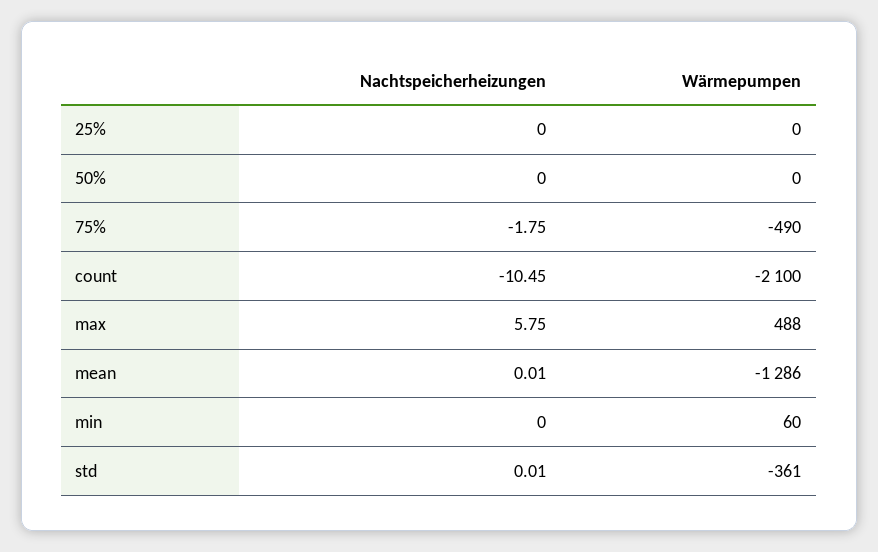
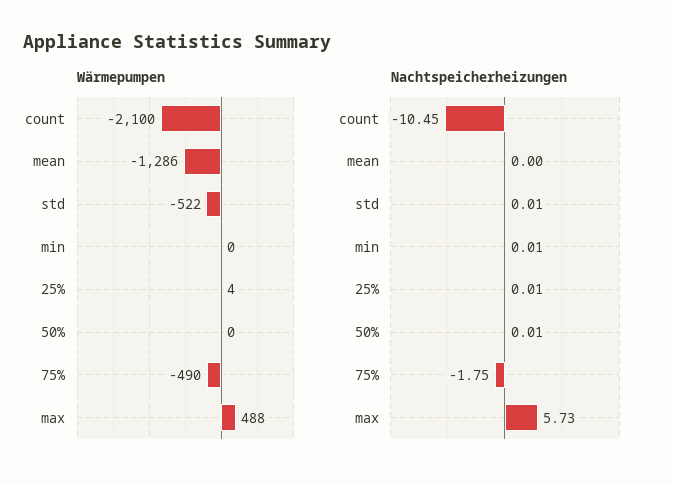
  {
    "Nachtspeicherheizungen": {
-     "25%": 0,
+     "25%": 0.01,
-     "50%": 0,
+     "50%": 0.01,
      "75%": -1.75,
      "count": -10.45,
-     "max": 5.75,
+     "max": 5.73,
-     "mean": 0.01,
+     "mean": 0,
-     "min": 0,
+     "min": 0.01,
      "std": 0.01
    },
    "Wärmepumpen": {
-     "25%": 0,
+     "25%": 4,
      "50%": 0,
      "75%": -490,
      "count": -2100,
      "max": 488,
      "mean": -1286,
-     "min": 60,
+     "min": 0,
-     "std": -361
+     "std": -522
    }
  }

